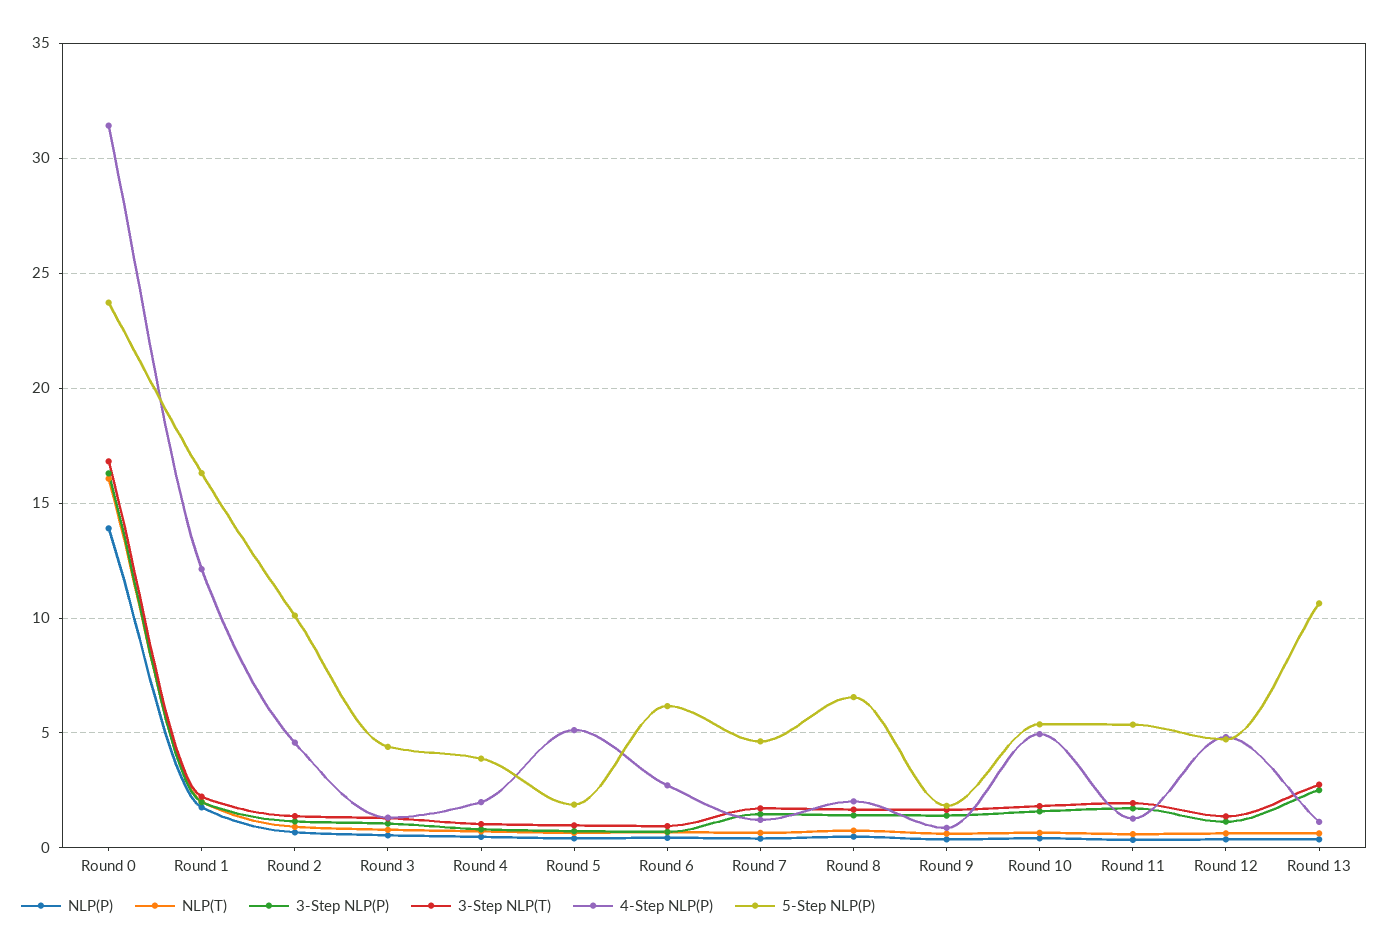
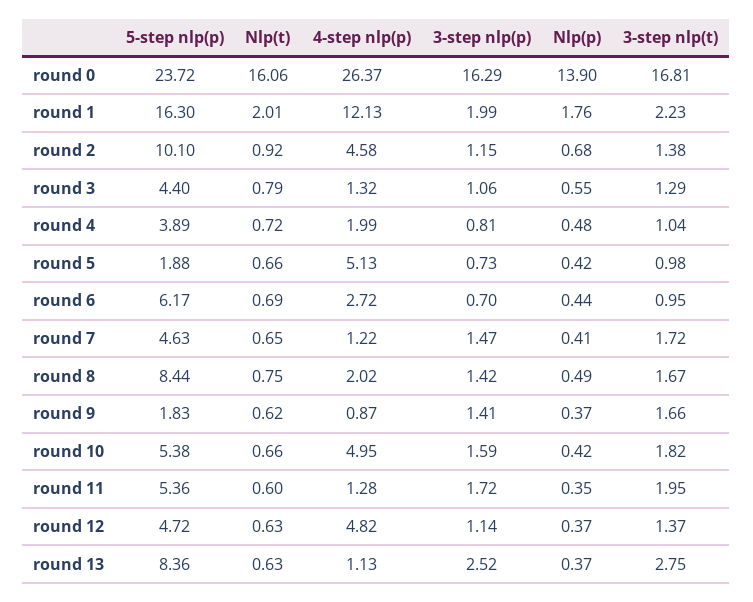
  {
    "NLP(P)": {
      "Round 0": 13.9,
      "Round 1": 1.76,
      "Round 2": 0.68,
      "Round 3": 0.55,
      "Round 4": 0.48,
      "Round 5": 0.42,
      "Round 6": 0.44,
      "Round 7": 0.41,
      "Round 8": 0.49,
      "Round 9": 0.37,
      "Round 10": 0.42,
      "Round 11": 0.35,
      "Round 12": 0.37,
      "Round 13": 0.37
    },
    "NLP(T)": {
      "Round 0": 16.06,
      "Round 1": 2.01,
      "Round 2": 0.92,
      "Round 3": 0.79,
      "Round 4": 0.72,
      "Round 5": 0.66,
      "Round 6": 0.69,
      "Round 7": 0.65,
      "Round 8": 0.75,
      "Round 9": 0.62,
      "Round 10": 0.66,
      "Round 11": 0.6,
      "Round 12": 0.63,
      "Round 13": 0.63
    },
    "3-Step NLP(P)": {
      "Round 0": 16.29,
      "Round 1": 1.99,
      "Round 2": 1.15,
      "Round 3": 1.06,
      "Round 4": 0.81,
      "Round 5": 0.73,
      "Round 6": 0.7,
      "Round 7": 1.47,
      "Round 8": 1.42,
      "Round 9": 1.41,
      "Round 10": 1.59,
      "Round 11": 1.72,
      "Round 12": 1.14,
      "Round 13": 2.52
    },
    "3-Step NLP(T)": {
      "Round 0": 16.81,
      "Round 1": 2.23,
      "Round 2": 1.38,
      "Round 3": 1.29,
      "Round 4": 1.04,
      "Round 5": 0.98,
      "Round 6": 0.95,
      "Round 7": 1.72,
      "Round 8": 1.67,
      "Round 9": 1.66,
      "Round 10": 1.82,
      "Round 11": 1.95,
      "Round 12": 1.37,
      "Round 13": 2.75
    },
    "4-Step NLP(P)": {
-     "Round 0": 31.5,
+     "Round 0": 26.37,
      "Round 1": 12.13,
      "Round 2": 4.58,
      "Round 3": 1.32,
      "Round 4": 1.99,
      "Round 5": 5.13,
      "Round 6": 2.72,
      "Round 7": 1.22,
      "Round 8": 2.02,
      "Round 9": 0.87,
      "Round 10": 4.95,
      "Round 11": 1.28,
      "Round 12": 4.82,
      "Round 13": 1.13
    },
    "5-Step NLP(P)": {
      "Round 0": 23.72,
      "Round 1": 16.3,
      "Round 2": 10.1,
      "Round 3": 4.4,
      "Round 4": 3.89,
      "Round 5": 1.88,
      "Round 6": 6.17,
      "Round 7": 4.63,
-     "Round 8": 6.5,
+     "Round 8": 8.44,
      "Round 9": 1.83,
      "Round 10": 5.38,
      "Round 11": 5.36,
      "Round 12": 4.72,
-     "Round 13": 10.5
+     "Round 13": 8.36
    }
  }

